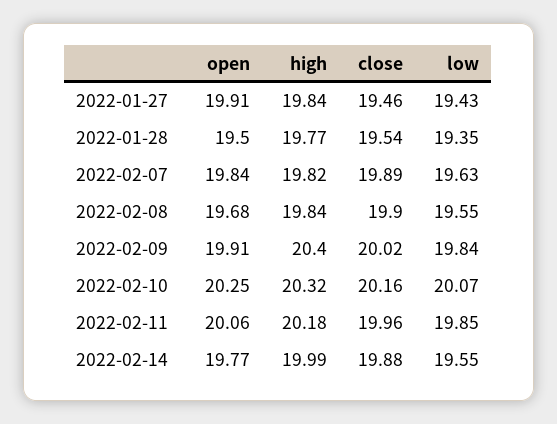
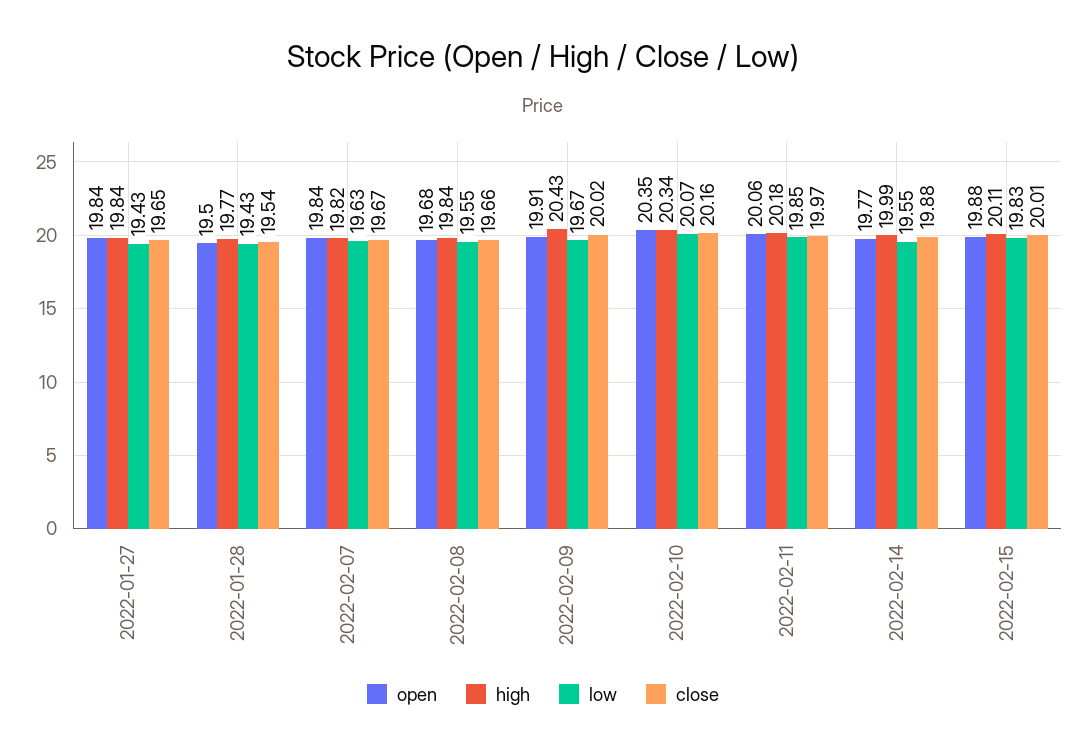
  {
    "open": {
-     "2022-01-27": 19.91,
+     "2022-01-27": 19.84,
      "2022-01-28": 19.5,
      "2022-02-07": 19.84,
      "2022-02-08": 19.68,
      "2022-02-09": 19.91,
-     "2022-02-10": 20.25,
+     "2022-02-10": 20.35,
      "2022-02-11": 20.06,
-     "2022-02-14": 19.77
+     "2022-02-14": 19.77,
+     "2022-02-15": 19.88
    },
    "high": {
      "2022-01-27": 19.84,
      "2022-01-28": 19.77,
      "2022-02-07": 19.82,
      "2022-02-08": 19.84,
-     "2022-02-09": 20.4,
+     "2022-02-09": 20.43,
-     "2022-02-10": 20.32,
+     "2022-02-10": 20.34,
      "2022-02-11": 20.18,
-     "2022-02-14": 19.99
+     "2022-02-14": 19.99,
+     "2022-02-15": 20.11
    },
    "close": {
-     "2022-01-27": 19.46,
+     "2022-01-27": 19.65,
      "2022-01-28": 19.54,
-     "2022-02-07": 19.89,
+     "2022-02-07": 19.67,
-     "2022-02-08": 19.9,
+     "2022-02-08": 19.66,
      "2022-02-09": 20.02,
      "2022-02-10": 20.16,
-     "2022-02-11": 19.96,
+     "2022-02-11": 19.97,
-     "2022-02-14": 19.88
+     "2022-02-14": 19.88,
+     "2022-02-15": 20.01
    },
    "low": {
      "2022-01-27": 19.43,
-     "2022-01-28": 19.35,
+     "2022-01-28": 19.43,
      "2022-02-07": 19.63,
      "2022-02-08": 19.55,
-     "2022-02-09": 19.84,
+     "2022-02-09": 19.67,
      "2022-02-10": 20.07,
      "2022-02-11": 19.85,
-     "2022-02-14": 19.55
+     "2022-02-14": 19.55,
+     "2022-02-15": 19.83
    }
  }

